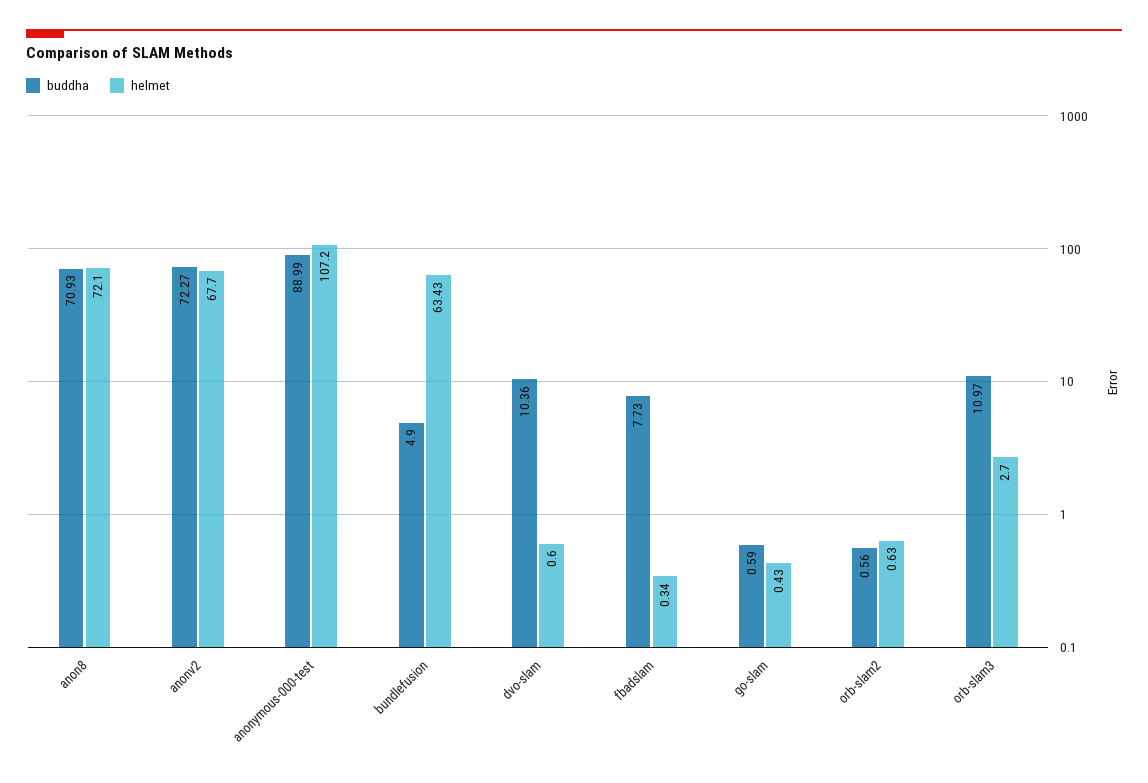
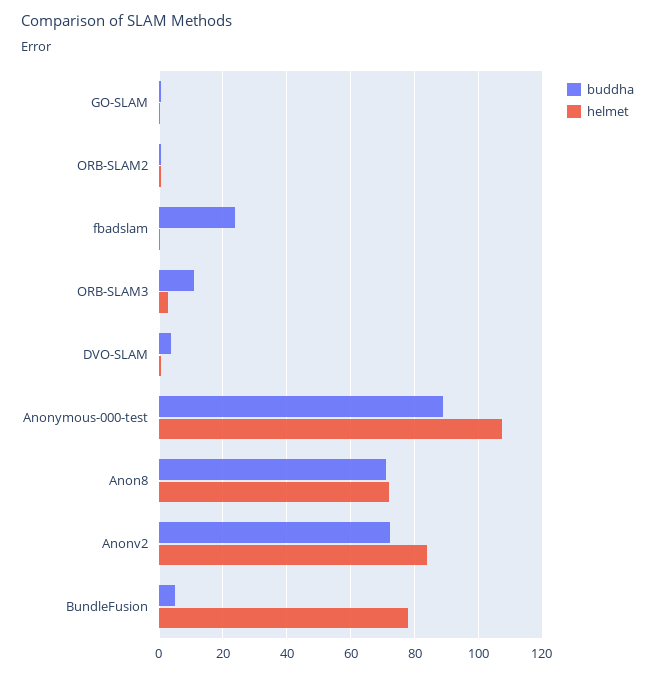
  {
    "buddha": {
      "anon8": 70.93,
      "anonv2": 72.27,
      "anonymous-000-test": 88.99,
      "bundlefusion": 4.9,
-     "dvo-slam": 10.36,
+     "dvo-slam": 4,
-     "fbadslam": 7.73,
+     "fbadslam": 24,
      "go-slam": 0.59,
      "orb-slam2": 0.56,
      "orb-slam3": 10.97
    },
    "helmet": {
      "anon8": 72.1,
-     "anonv2": 67.7,
+     "anonv2": 84,
      "anonymous-000-test": 107.2,
-     "bundlefusion": 63.43,
+     "bundlefusion": 78,
      "dvo-slam": 0.6,
      "fbadslam": 0.34,
      "go-slam": 0.43,
      "orb-slam2": 0.63,
      "orb-slam3": 2.7
    }
  }

